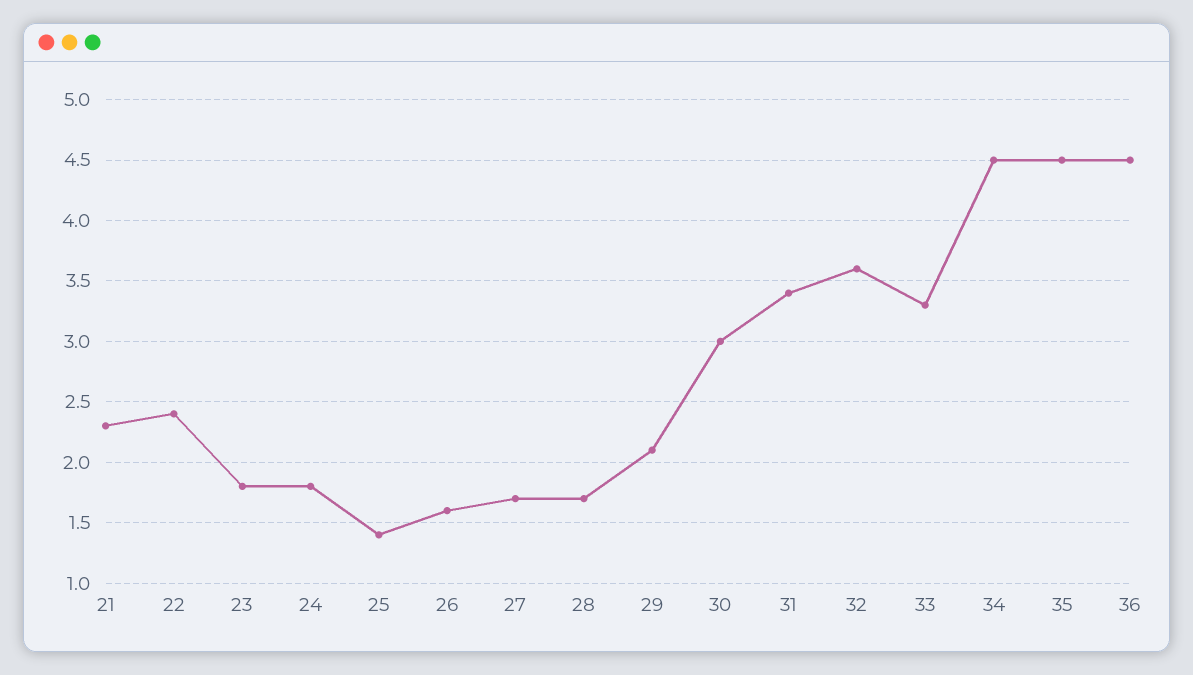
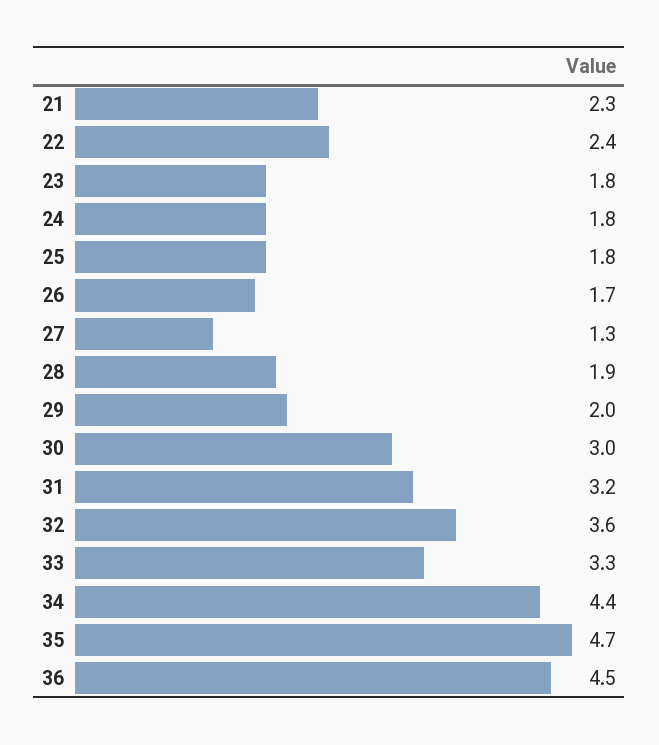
  {
    "21": 2.3,
    "22": 2.4,
    "23": 1.8,
    "24": 1.8,
-   "25": 1.4,
+   "25": 1.8,
-   "26": 1.6,
+   "26": 1.7,
-   "27": 1.7,
+   "27": 1.3,
-   "28": 1.7,
+   "28": 1.9,
-   "29": 2.1,
+   "29": 2,
    "30": 3,
-   "31": 3.4,
+   "31": 3.2,
    "32": 3.6,
    "33": 3.3,
-   "34": 4.5,
+   "34": 4.4,
-   "35": 4.5,
+   "35": 4.7,
    "36": 4.5
  }

